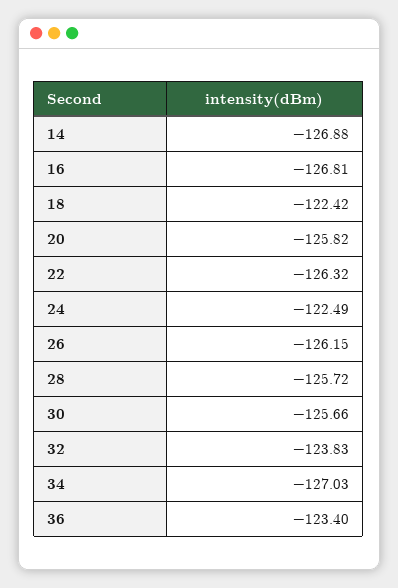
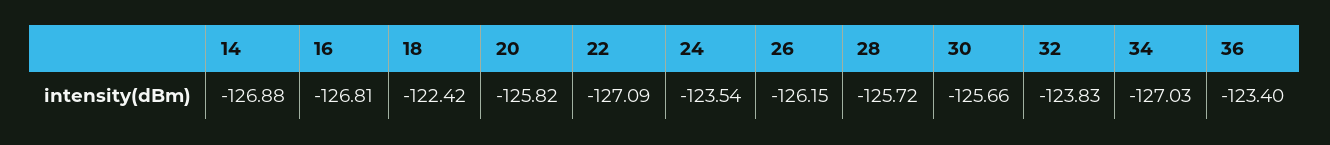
  {
    "14": -126.88,
    "16": -126.81,
    "18": -122.42,
    "20": -125.82,
-   "22": -126.32,
+   "22": -127.09,
-   "24": -122.49,
+   "24": -123.54,
    "26": -126.15,
    "28": -125.72,
    "30": -125.66,
    "32": -123.83,
    "34": -127.03,
    "36": -123.4
  }

